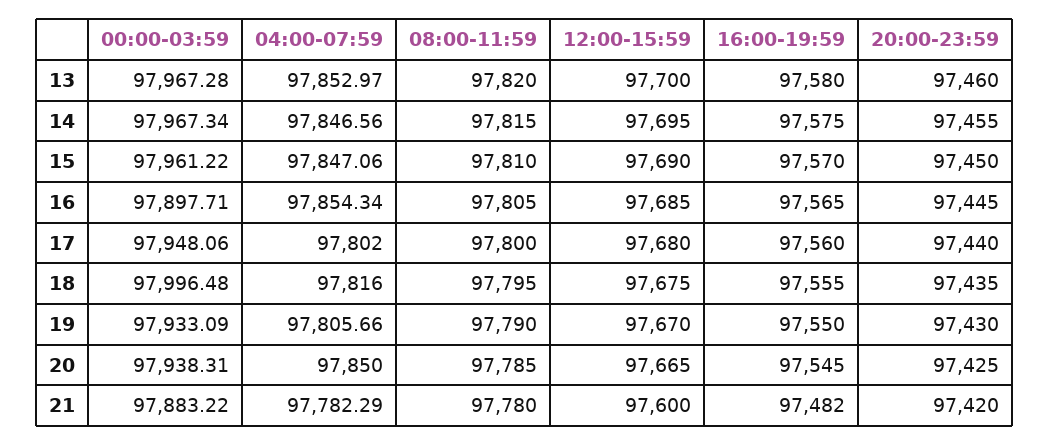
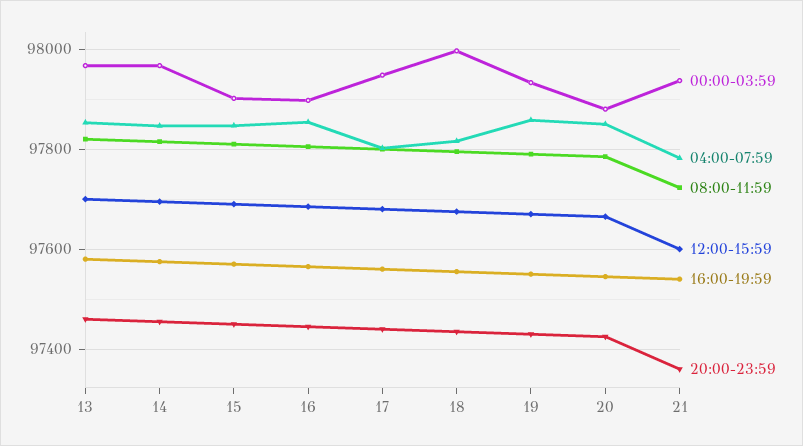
  {
    "00:00-03:59": {
      "13": 97967.28,
      "14": 97967.34,
-     "15": 97961.22,
+     "15": 97900,
      "16": 97897.71,
      "17": 97948.06,
      "18": 97996.48,
      "19": 97933.09,
-     "20": 97938.31,
+     "20": 97880,
-     "21": 97883.22
+     "21": 97940
    },
    "04:00-07:59": {
      "13": 97852.97,
      "14": 97846.56,
      "15": 97847.06,
      "16": 97854.34,
      "17": 97802,
      "18": 97816,
-     "19": 97805.66,
+     "19": 97860,
      "20": 97850,
      "21": 97782.29
    },
    "08:00-11:59": {
      "13": 97820,
      "14": 97815,
      "15": 97810,
      "16": 97805,
      "17": 97800,
      "18": 97795,
      "19": 97790,
      "20": 97785,
-     "21": 97780
+     "21": 97720
    },
    "12:00-15:59": {
      "13": 97700,
      "14": 97695,
      "15": 97690,
      "16": 97685,
      "17": 97680,
      "18": 97675,
      "19": 97670,
      "20": 97665,
      "21": 97600
    },
    "16:00-19:59": {
      "13": 97580,
      "14": 97575,
      "15": 97570,
      "16": 97565,
      "17": 97560,
      "18": 97555,
      "19": 97550,
      "20": 97545,
-     "21": 97482
+     "21": 97540
    },
    "20:00-23:59": {
      "13": 97460,
      "14": 97455,
      "15": 97450,
      "16": 97445,
      "17": 97440,
      "18": 97435,
      "19": 97430,
      "20": 97425,
-     "21": 97420
+     "21": 97360
    }
  }

